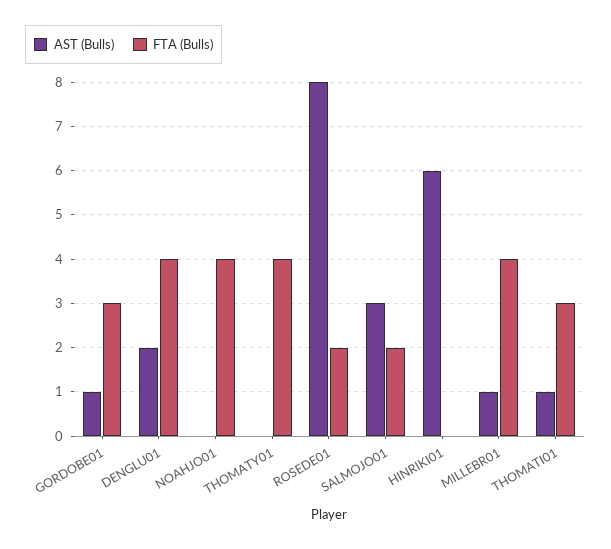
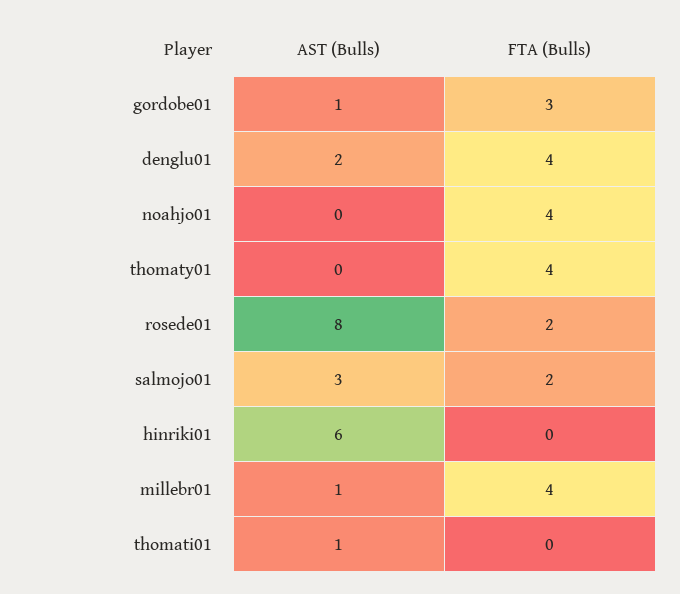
  {
    "AST (Bulls)": {
      "GORDOBE01": 1,
      "DENGLU01": 2,
      "NOAHJO01": 0,
      "THOMATY01": 0,
      "ROSEDE01": 8,
      "SALMOJO01": 3,
      "HINRIKI01": 6,
      "MILLEBR01": 1,
      "THOMATI01": 1
    },
    "FTA (Bulls)": {
      "GORDOBE01": 3,
      "DENGLU01": 4,
      "NOAHJO01": 4,
      "THOMATY01": 4,
      "ROSEDE01": 2,
      "SALMOJO01": 2,
      "HINRIKI01": 0,
      "MILLEBR01": 4,
-     "THOMATI01": 3
+     "THOMATI01": 0
    }
  }

